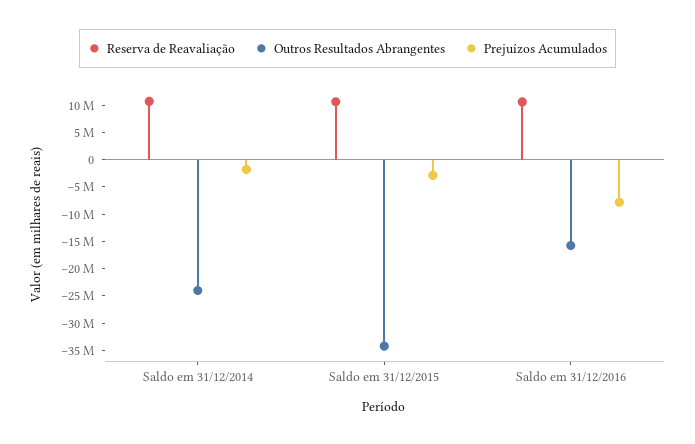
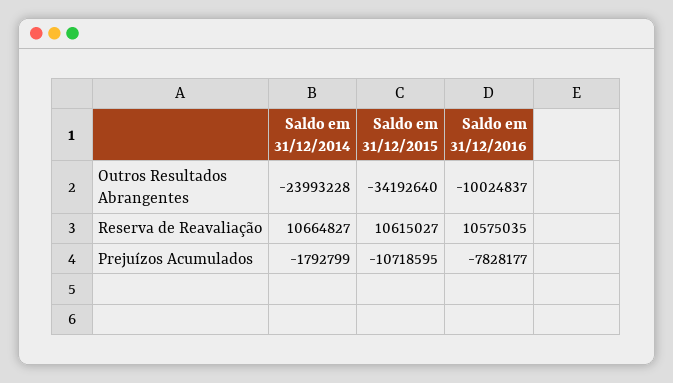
  {
    "Reserva de Reavaliação": {
      "Saldo em 31/12/2014": 10664827,
      "Saldo em 31/12/2015": 10615027,
      "Saldo em 31/12/2016": 10575035
    },
    "Outros Resultados Abrangentes": {
      "Saldo em 31/12/2014": -23993228,
      "Saldo em 31/12/2015": -34192640,
-     "Saldo em 31/12/2016": -15000000
+     "Saldo em 31/12/2016": -10024837
    },
    "Prejuízos Acumulados": {
      "Saldo em 31/12/2014": -1792799,
-     "Saldo em 31/12/2015": -2500000,
+     "Saldo em 31/12/2015": -10718595,
      "Saldo em 31/12/2016": -7828177
    }
  }

